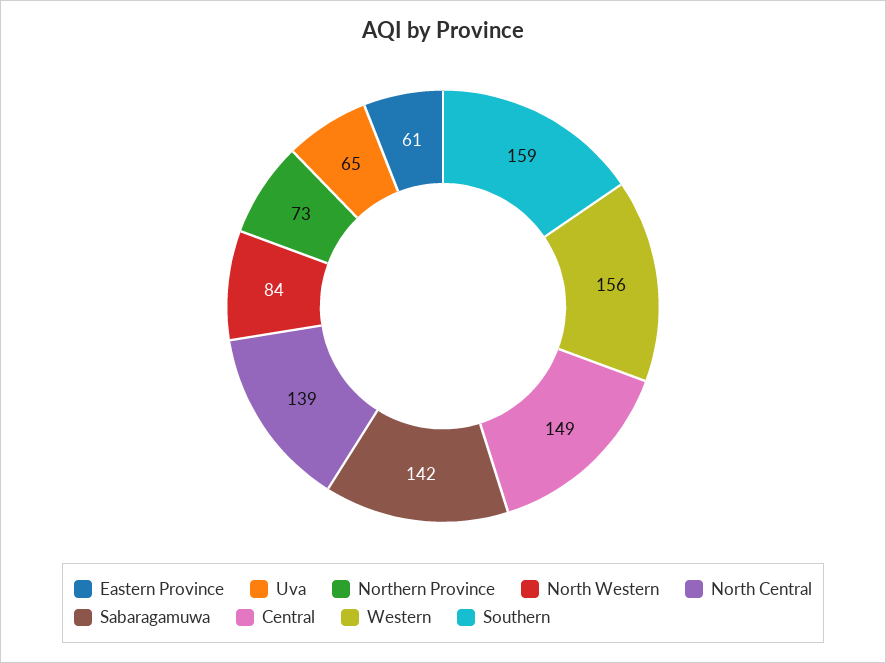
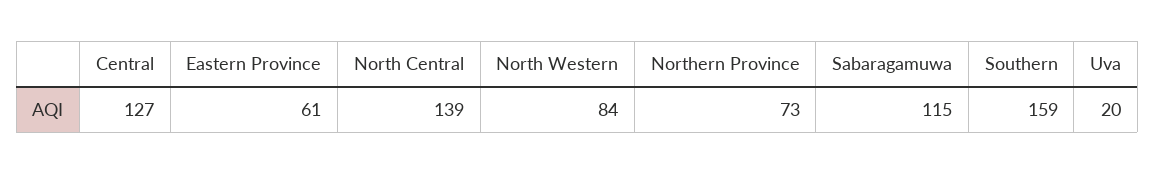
  {
    "Eastern Province": 61,
-   "Uva": 65,
+   "Uva": 20,
    "Northern Province": 73,
    "North Western": 84,
    "North Central": 139,
-   "Sabaragamuwa": 142,
+   "Sabaragamuwa": 115,
-   "Central": 149,
+   "Central": 127,
-   "Western": 156,
    "Southern": 159
  }

